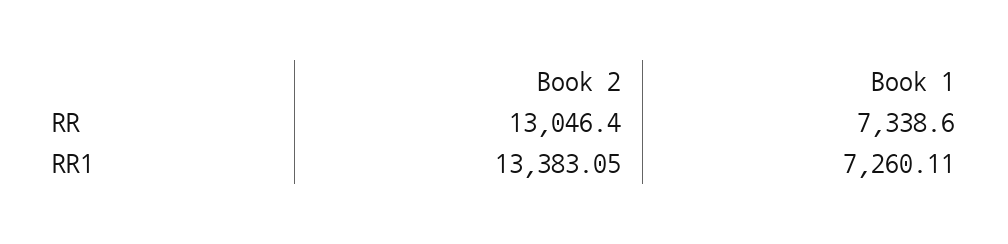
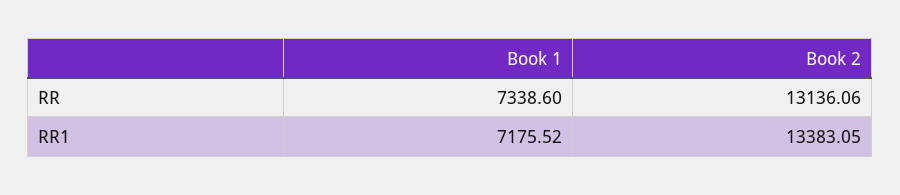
  {
    "Book 2": {
-     "RR": 13046.4,
+     "RR": 13136.06,
      "RR1": 13383.05
    },
    "Book 1": {
      "RR": 7338.6,
-     "RR1": 7260.11
+     "RR1": 7175.52
    }
  }

